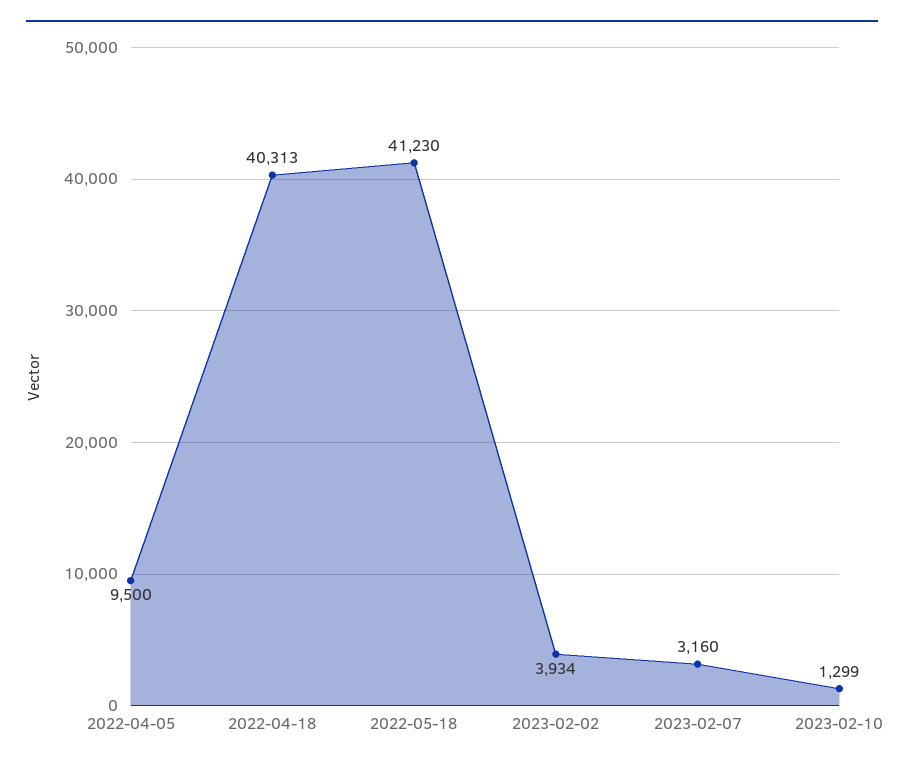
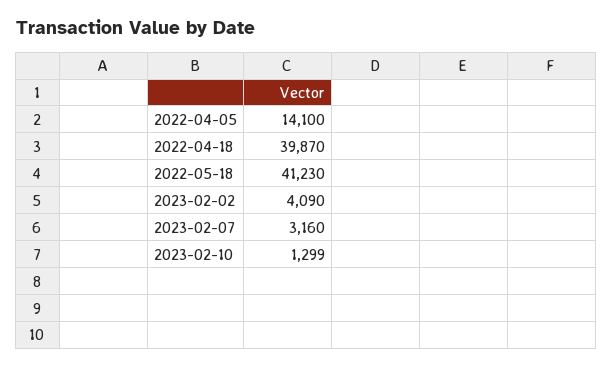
  {
-   "2022-04-05": 9500,
+   "2022-04-05": 14100,
-   "2022-04-18": 40313,
+   "2022-04-18": 39870,
    "2022-05-18": 41230,
-   "2023-02-02": 3934,
+   "2023-02-02": 4090,
    "2023-02-07": 3160,
    "2023-02-10": 1299
  }

